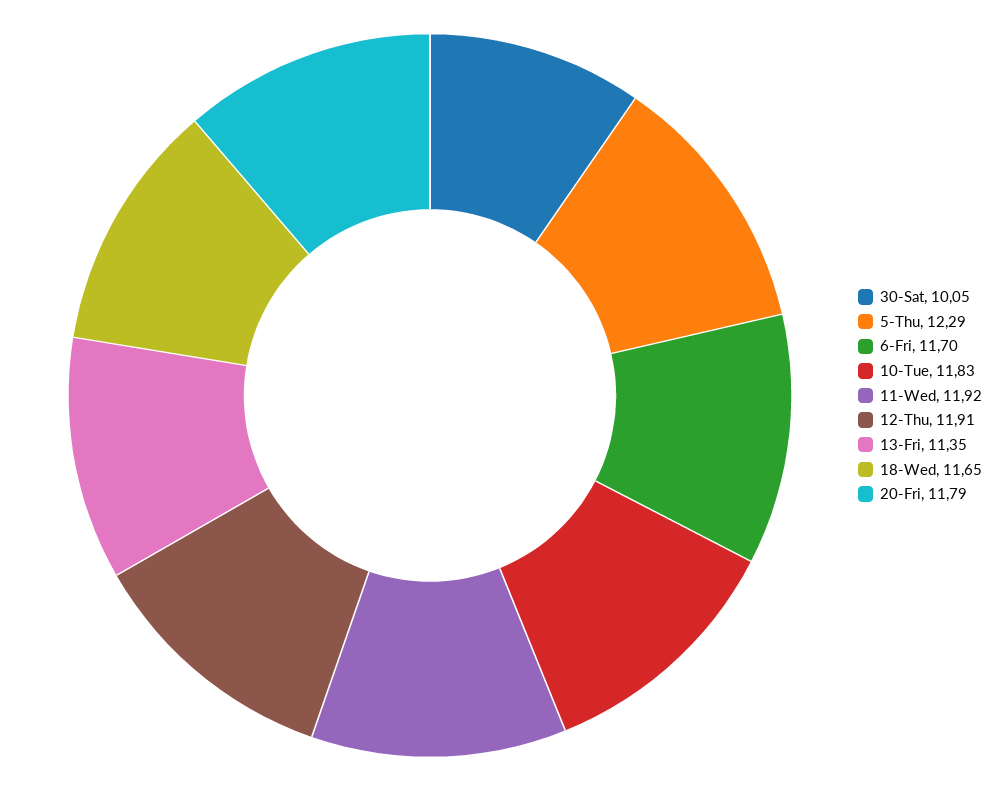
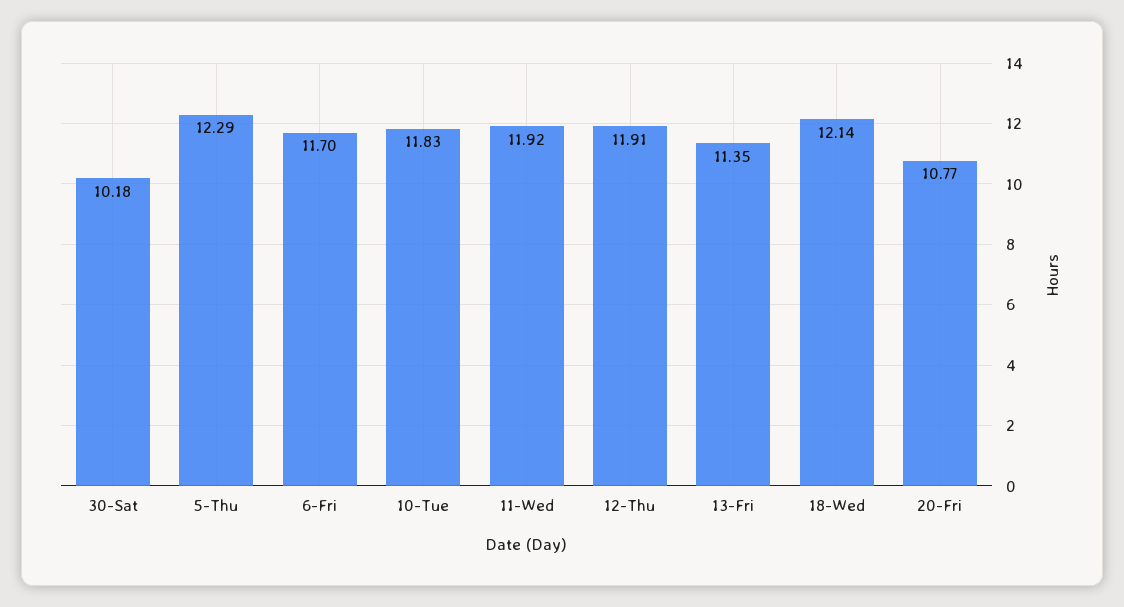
  {
-   "30-Sat": 10.05,
+   "30-Sat": 10.18,
    "5-Thu": 12.29,
    "6-Fri": 11.7,
    "10-Tue": 11.83,
    "11-Wed": 11.92,
    "12-Thu": 11.91,
    "13-Fri": 11.35,
-   "18-Wed": 11.65,
+   "18-Wed": 12.14,
-   "20-Fri": 11.79
+   "20-Fri": 10.77
  }

